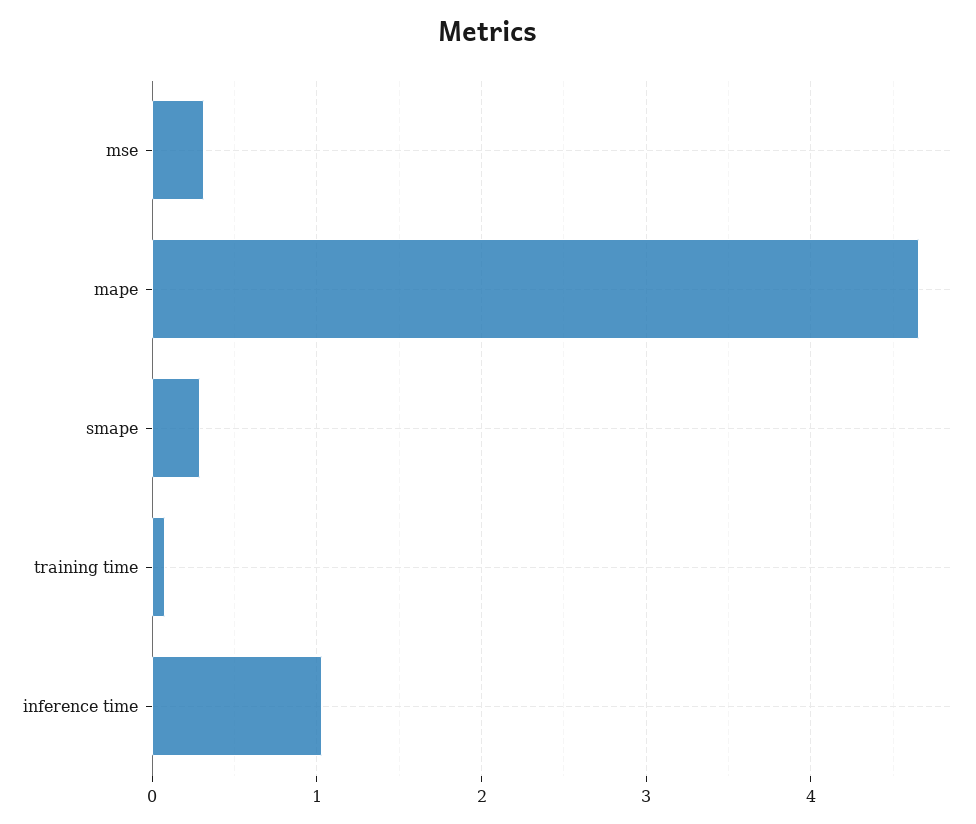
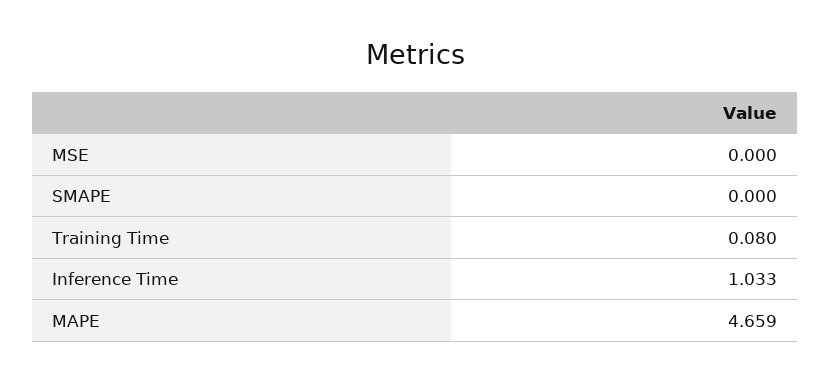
  {
-   "mse": 0.3,
+   "mse": 0,
    "mape": 4.659,
-   "smape": 0.3,
+   "smape": 0,
    "training time": 0.08,
    "inference time": 1.033
  }

